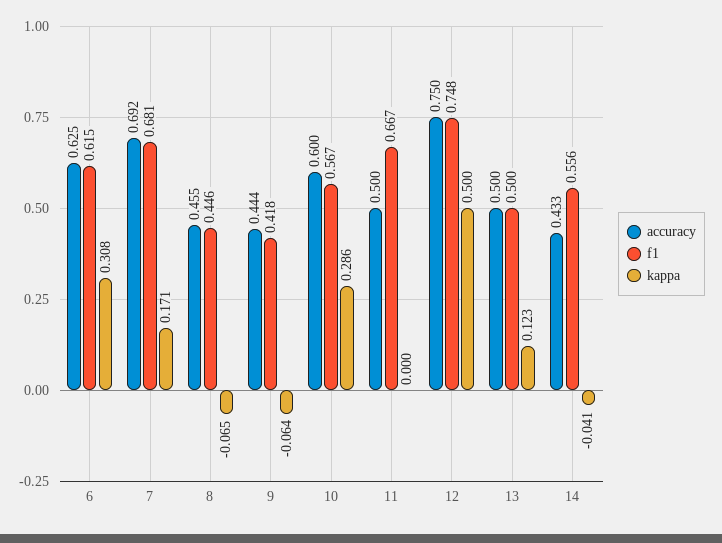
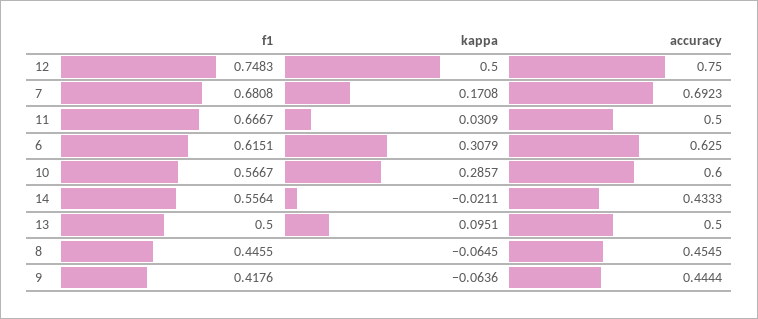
  {
    "accuracy": {
      "6": 0.625,
      "7": 0.6923,
      "8": 0.4545,
      "9": 0.4444,
      "10": 0.6,
      "11": 0.5,
      "12": 0.75,
      "13": 0.5,
      "14": 0.4333
    },
    "f1": {
      "6": 0.6151,
      "7": 0.6808,
      "8": 0.4455,
      "9": 0.4176,
      "10": 0.5667,
      "11": 0.6667,
      "12": 0.7483,
      "13": 0.5,
      "14": 0.5564
    },
    "kappa": {
      "6": 0.3079,
      "7": 0.1708,
      "8": -0.0645,
      "9": -0.0636,
      "10": 0.2857,
-     "11": 0,
+     "11": 0.0309,
      "12": 0.5,
-     "13": 0.123,
+     "13": 0.0951,
-     "14": -0.041
+     "14": -0.0211
    }
  }

